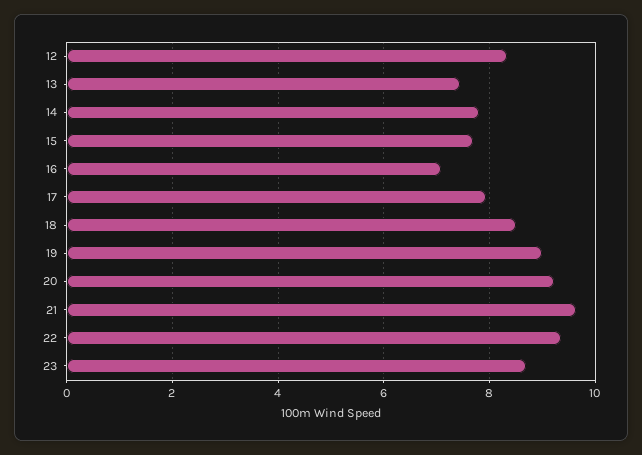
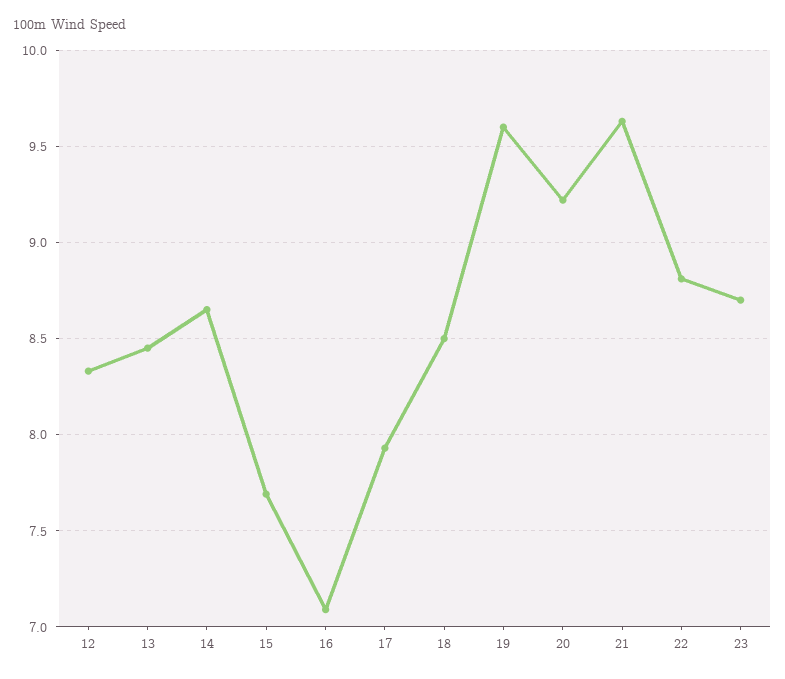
  {
    "12": 8.35,
-   "13": 7.4,
+   "13": 8.45,
-   "14": 7.8,
+   "14": 8.65,
    "15": 7.7,
    "16": 7.1,
    "17": 7.95,
    "18": 8.5,
-   "19": 9,
+   "19": 9.6,
    "20": 9.2,
    "21": 9.65,
-   "22": 9.4,
+   "22": 8.8,
    "23": 8.7
  }

